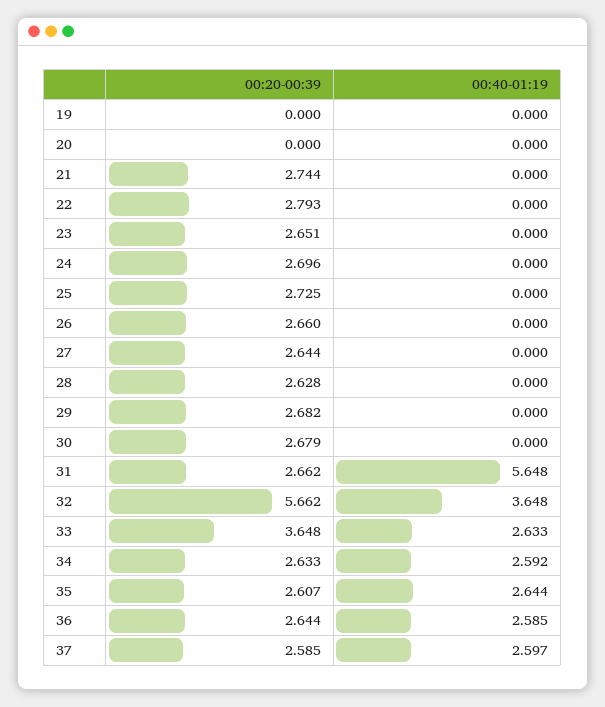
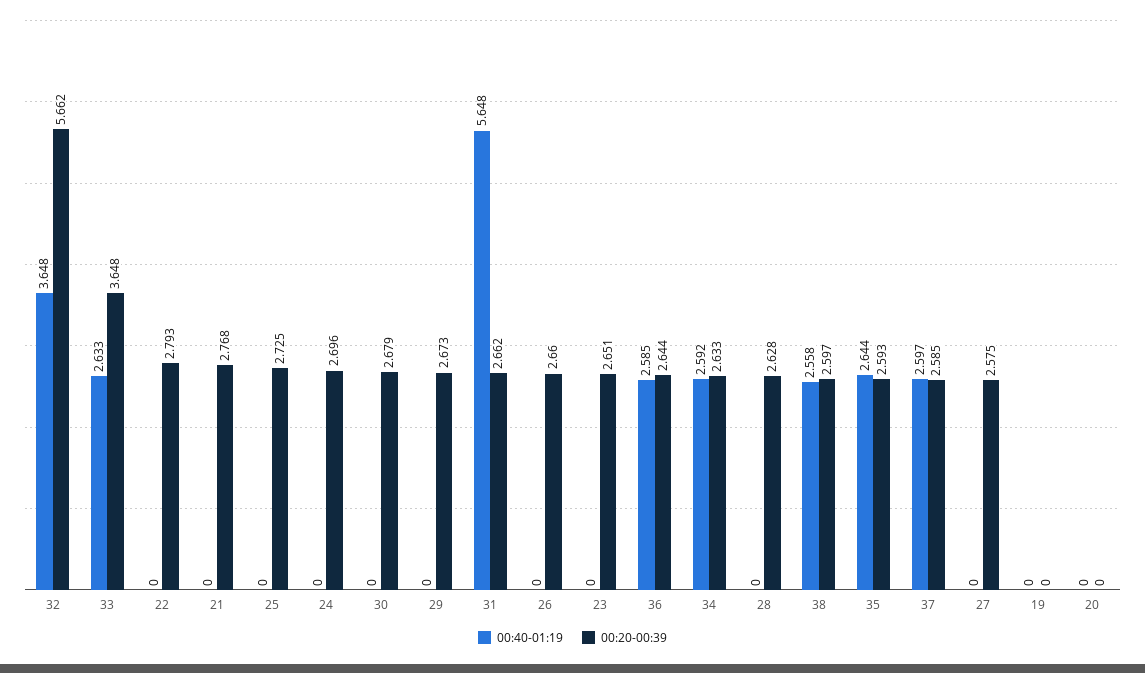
  {
    "00:20-00:39": {
      "19": 0,
      "20": 0,
-     "21": 2.744,
+     "21": 2.768,
      "22": 2.793,
      "23": 2.651,
      "24": 2.696,
      "25": 2.725,
      "26": 2.66,
-     "27": 2.644,
+     "27": 2.575,
      "28": 2.628,
-     "29": 2.682,
+     "29": 2.673,
      "30": 2.679,
      "31": 2.662,
      "32": 5.662,
      "33": 3.648,
      "34": 2.633,
-     "35": 2.607,
+     "35": 2.593,
      "36": 2.644,
-     "37": 2.585
+     "37": 2.585,
+     "38": 2.597
    },
    "00:40-01:19": {
      "19": 0,
      "20": 0,
      "21": 0,
      "22": 0,
      "23": 0,
      "24": 0,
      "25": 0,
      "26": 0,
      "27": 0,
      "28": 0,
      "29": 0,
      "30": 0,
      "31": 5.648,
      "32": 3.648,
      "33": 2.633,
      "34": 2.592,
      "35": 2.644,
      "36": 2.585,
-     "37": 2.597
+     "37": 2.597,
+     "38": 2.558
    }
  }

